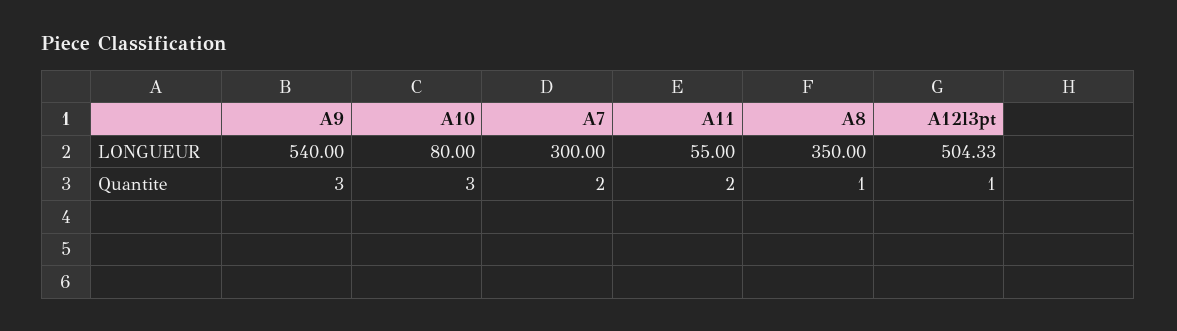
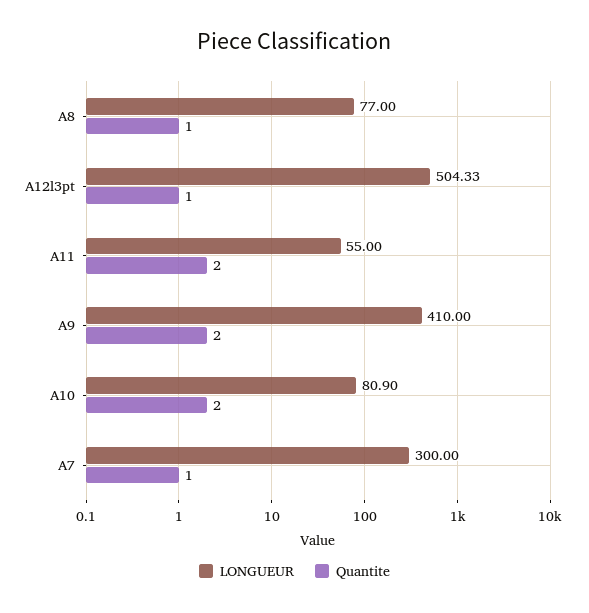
  {
    "LONGUEUR": {
-     "A9": 540,
+     "A9": 410,
-     "A10": 80,
+     "A10": 80.9,
      "A7": 300,
      "A11": 55,
-     "A8": 350,
+     "A8": 77,
      "A12l3pt": 504.33
    },
    "Quantite": {
-     "A9": 3,
+     "A9": 2,
-     "A10": 3,
+     "A10": 2,
-     "A7": 2,
+     "A7": 1,
      "A11": 2,
      "A8": 1,
      "A12l3pt": 1
    }
  }

